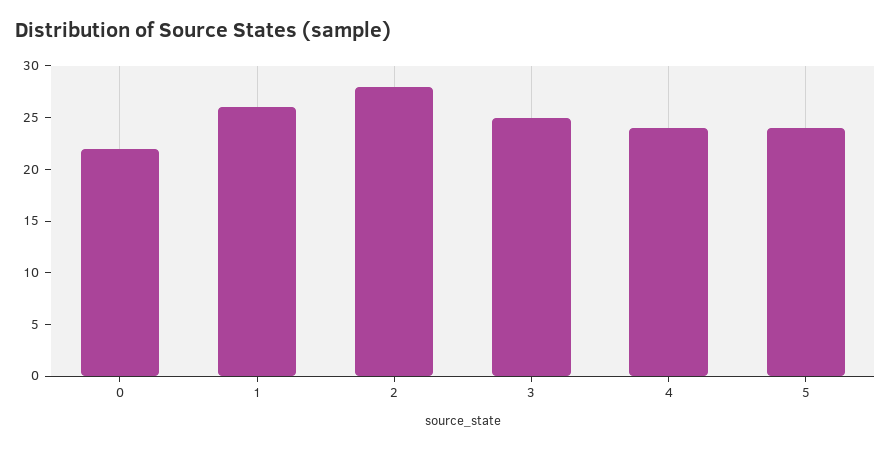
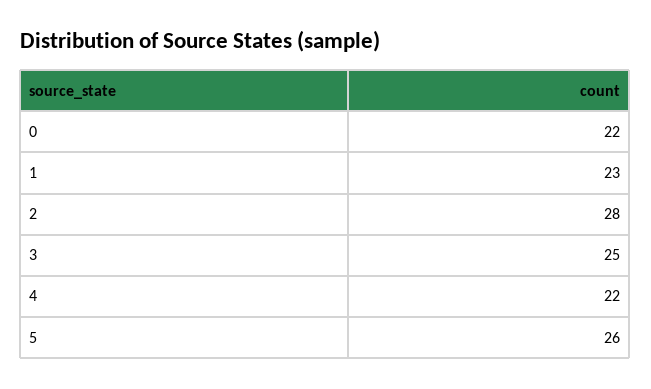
  {
    "0": 22,
-   "1": 26,
+   "1": 23,
    "2": 28,
    "3": 25,
-   "4": 24,
+   "4": 22,
-   "5": 24
+   "5": 26
  }

